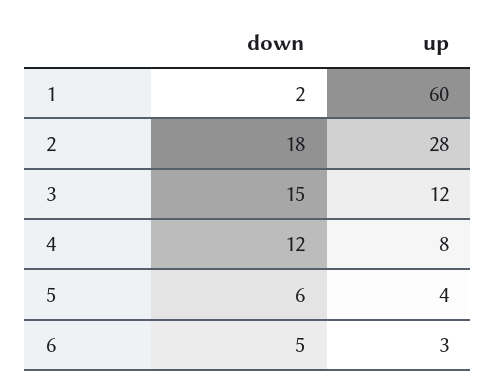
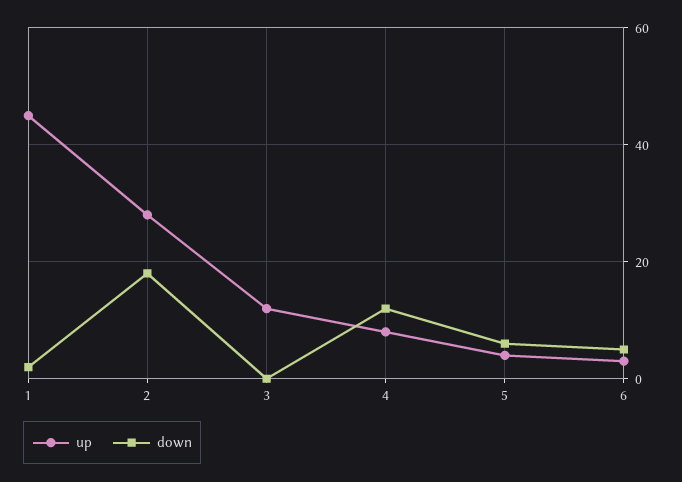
  {
    "down": {
      "1": 2,
      "2": 18,
-     "3": 15,
+     "3": 0,
      "4": 12,
      "5": 6,
      "6": 5
    },
    "up": {
-     "1": 60,
+     "1": 45,
      "2": 28,
      "3": 12,
      "4": 8,
      "5": 4,
      "6": 3
    }
  }

